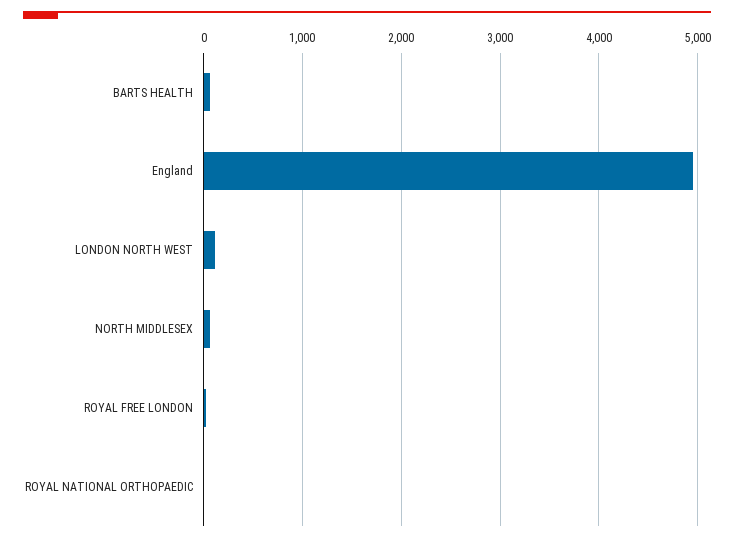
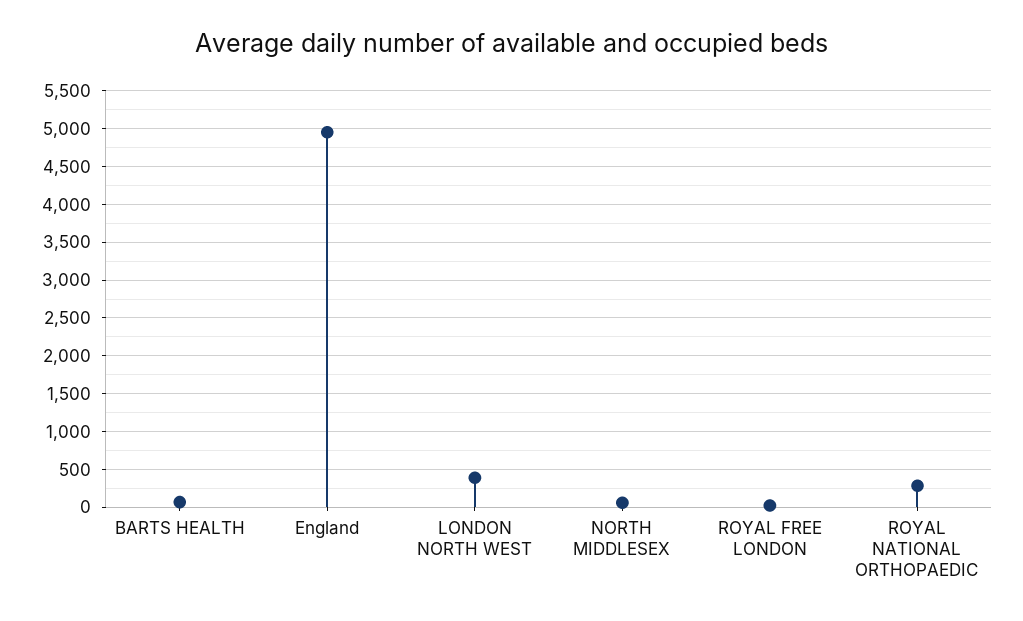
  {
    "BARTS HEALTH": 100,
    "England": 5000,
-   "LONDON NORTH WEST": 100,
+   "LONDON NORTH WEST": 400,
    "NORTH MIDDLESEX": 100,
    "ROYAL FREE LONDON": 0,
-   "ROYAL NATIONAL ORTHOPAEDIC": 0
+   "ROYAL NATIONAL ORTHOPAEDIC": 300
  }

